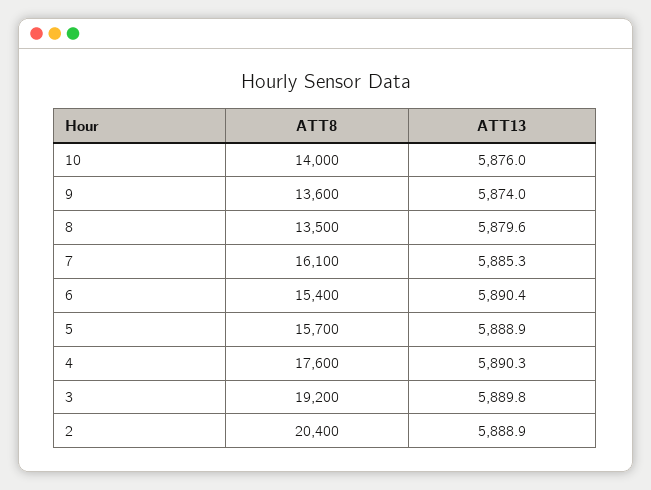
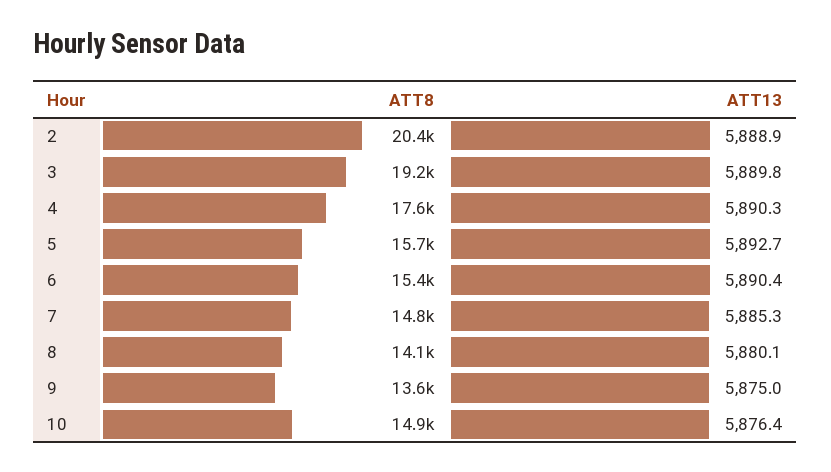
  {
    "ATT8": {
-     "10": 14000,
+     "10": 14900,
      "9": 13600,
-     "8": 13500,
+     "8": 14100,
-     "7": 16100,
+     "7": 14800,
      "6": 15400,
      "5": 15700,
      "4": 17600,
      "3": 19200,
      "2": 20400
    },
    "ATT13": {
-     "10": 5876,
+     "10": 5876.4,
-     "9": 5874,
+     "9": 5875,
-     "8": 5879.6,
+     "8": 5880.1,
      "7": 5885.3,
      "6": 5890.4,
-     "5": 5888.9,
+     "5": 5892.7,
      "4": 5890.3,
      "3": 5889.8,
      "2": 5888.9
    }
  }

